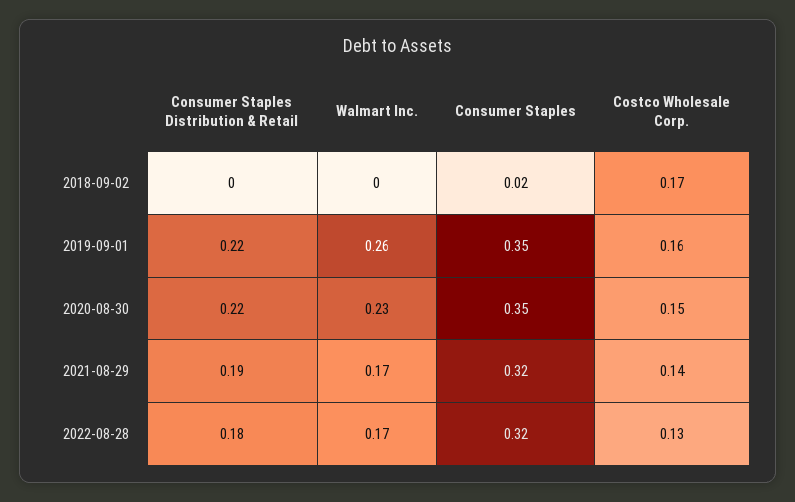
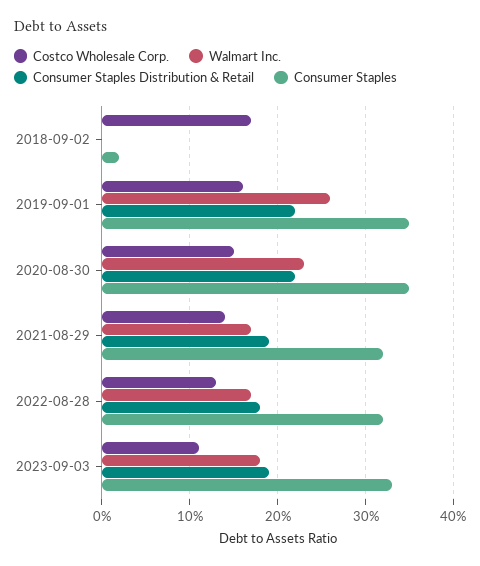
  {
    "Consumer Staples Distribution & Retail": {
      "2018-09-02": 0,
      "2019-09-01": 0.22,
      "2020-08-30": 0.22,
      "2021-08-29": 0.19,
-     "2022-08-28": 0.18
+     "2022-08-28": 0.18,
+     "2023-09-03": 0.19
    },
    "Walmart Inc.": {
      "2018-09-02": 0,
      "2019-09-01": 0.26,
      "2020-08-30": 0.23,
      "2021-08-29": 0.17,
-     "2022-08-28": 0.17
+     "2022-08-28": 0.17,
+     "2023-09-03": 0.18
    },
    "Consumer Staples": {
      "2018-09-02": 0.02,
      "2019-09-01": 0.35,
      "2020-08-30": 0.35,
      "2021-08-29": 0.32,
-     "2022-08-28": 0.32
+     "2022-08-28": 0.32,
+     "2023-09-03": 0.33
    },
    "Costco Wholesale Corp.": {
      "2018-09-02": 0.17,
      "2019-09-01": 0.16,
      "2020-08-30": 0.15,
      "2021-08-29": 0.14,
-     "2022-08-28": 0.13
+     "2022-08-28": 0.13,
+     "2023-09-03": 0.11
    }
  }

